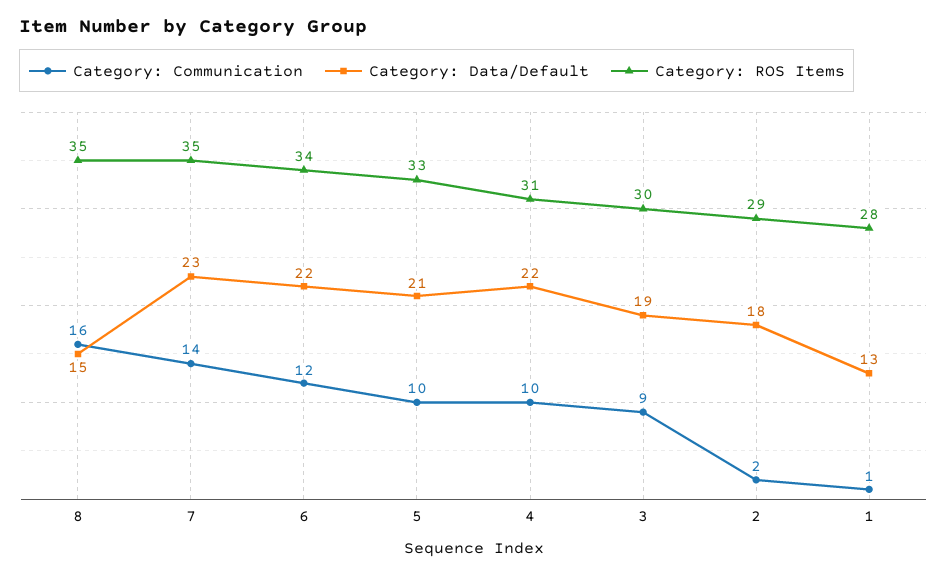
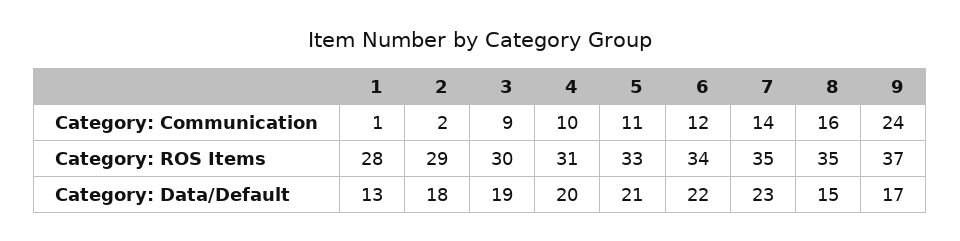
  {
    "Category: Communication": {
      "8": 16,
      "7": 14,
      "6": 12,
-     "5": 10,
+     "5": 11,
      "4": 10,
      "3": 9,
      "2": 2,
-     "1": 1
+     "1": 1,
+     "9": 24
    },
    "Category: Data/Default": {
      "8": 15,
      "7": 23,
      "6": 22,
      "5": 21,
-     "4": 22,
+     "4": 20,
      "3": 19,
      "2": 18,
-     "1": 13
+     "1": 13,
+     "9": 17
    },
    "Category: ROS Items": {
      "8": 35,
      "7": 35,
      "6": 34,
      "5": 33,
      "4": 31,
      "3": 30,
      "2": 29,
-     "1": 28
+     "1": 28,
+     "9": 37
    }
  }

